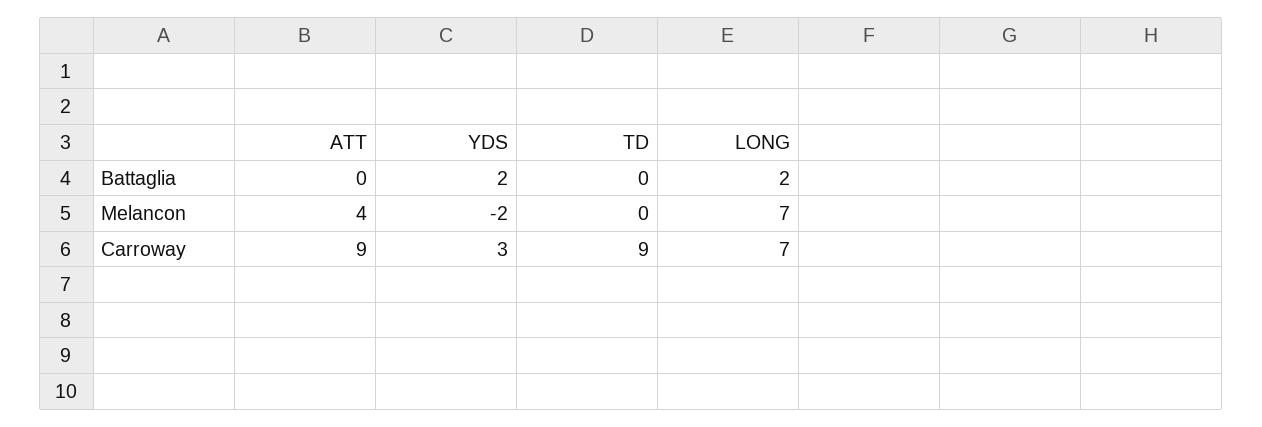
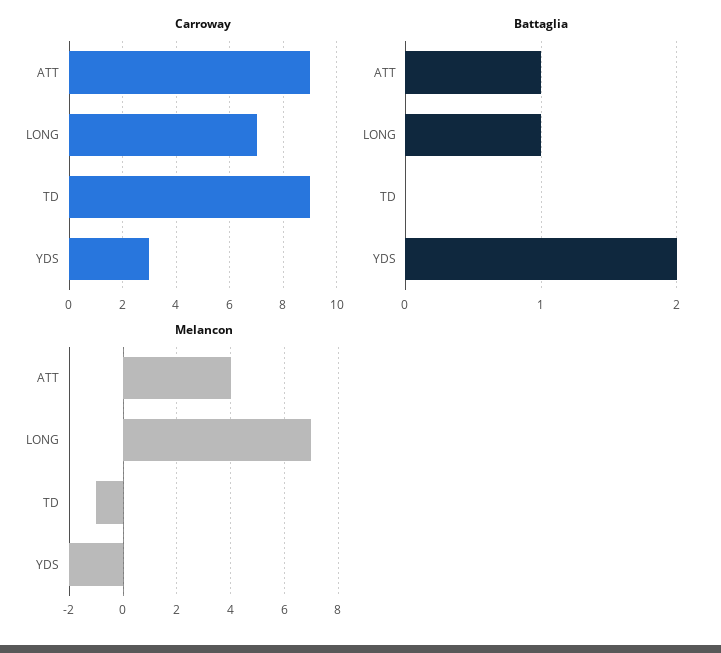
  {
    "Battaglia": {
-     "ATT": 0,
+     "ATT": 1,
      "YDS": 2,
      "TD": 0,
-     "LONG": 2
+     "LONG": 1
    },
    "Melancon": {
      "ATT": 4,
      "YDS": -2,
-     "TD": 0,
+     "TD": -1,
      "LONG": 7
    },
    "Carroway": {
      "ATT": 9,
      "YDS": 3,
      "TD": 9,
      "LONG": 7
    }
  }

